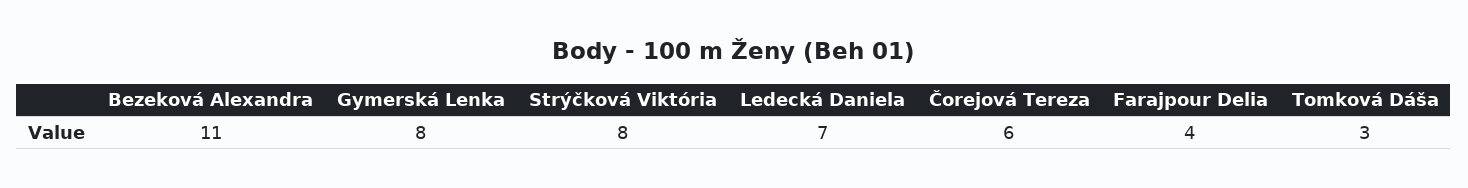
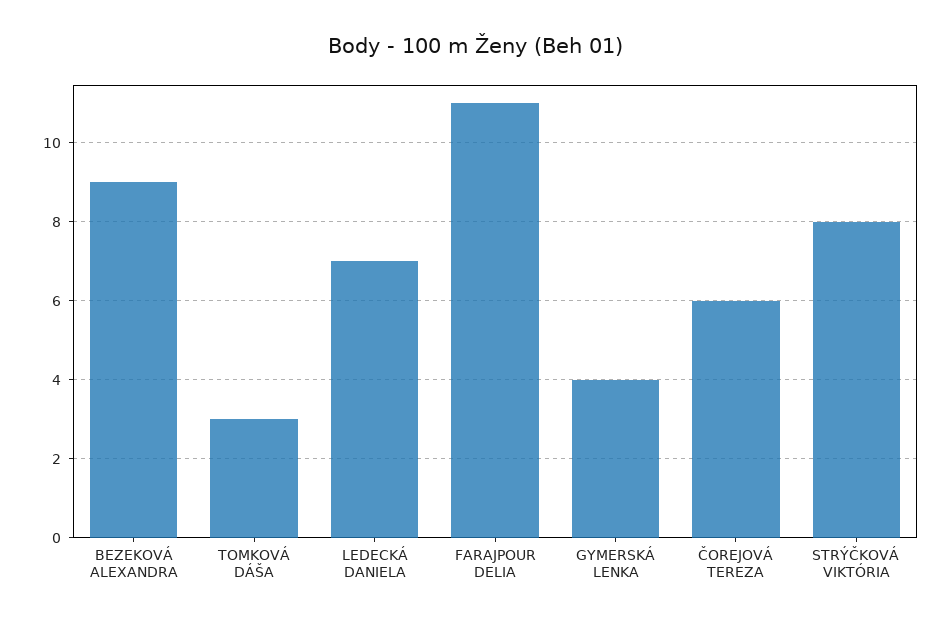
  {
-   "Bezeková Alexandra": 11,
+   "Bezeková Alexandra": 9,
-   "Gymerská Lenka": 8,
+   "Gymerská Lenka": 4,
    "Strýčková Viktória": 8,
    "Ledecká Daniela": 7,
    "Čorejová Tereza": 6,
-   "Farajpour Delia": 4,
+   "Farajpour Delia": 11,
    "Tomková Dáša": 3
  }

